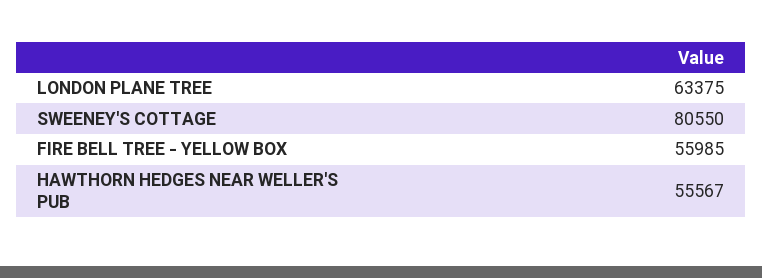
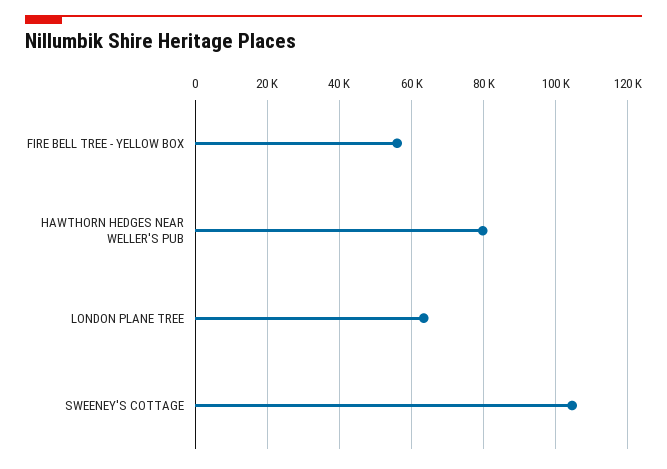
  {
    "LONDON PLANE TREE": 63375,
-   "SWEENEY'S COTTAGE": 80550,
+   "SWEENEY'S COTTAGE": 104000,
    "FIRE BELL TREE - YELLOW BOX": 55985,
-   "HAWTHORN HEDGES NEAR WELLER'S PUB": 55567
+   "HAWTHORN HEDGES NEAR WELLER'S PUB": 80000
  }

